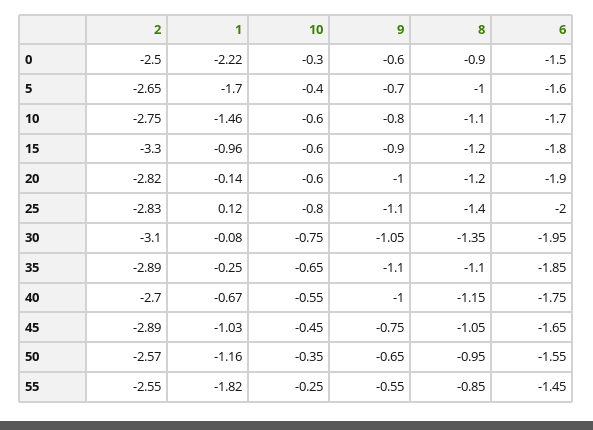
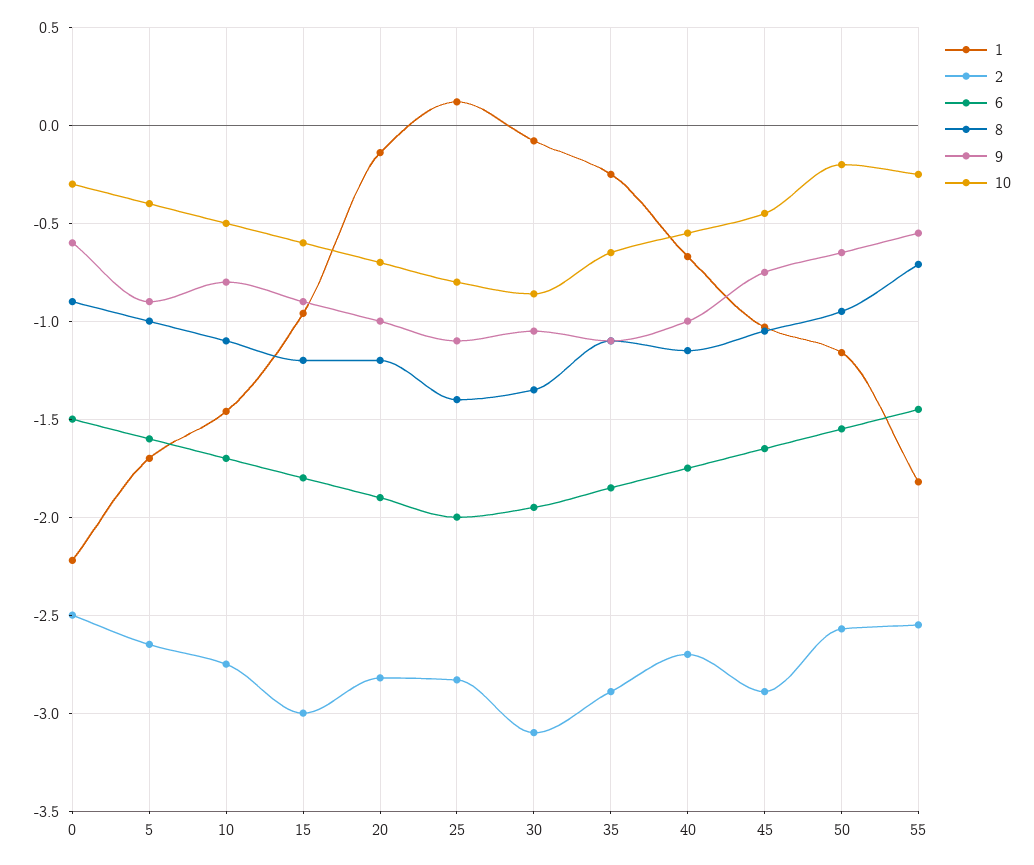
  {
    "2": {
      "0": -2.5,
      "5": -2.65,
      "10": -2.75,
-     "15": -3.3,
+     "15": -3,
      "20": -2.82,
      "25": -2.83,
      "30": -3.1,
      "35": -2.89,
      "40": -2.7,
      "45": -2.89,
      "50": -2.57,
      "55": -2.55
    },
    "1": {
      "0": -2.22,
      "5": -1.7,
      "10": -1.46,
      "15": -0.96,
      "20": -0.14,
      "25": 0.12,
      "30": -0.08,
      "35": -0.25,
      "40": -0.67,
      "45": -1.03,
      "50": -1.16,
      "55": -1.82
    },
    "10": {
      "0": -0.3,
      "5": -0.4,
-     "10": -0.6,
+     "10": -0.5,
      "15": -0.6,
-     "20": -0.6,
+     "20": -0.7,
      "25": -0.8,
-     "30": -0.75,
+     "30": -0.85,
      "35": -0.65,
      "40": -0.55,
      "45": -0.45,
-     "50": -0.35,
+     "50": -0.2,
      "55": -0.25
    },
    "9": {
      "0": -0.6,
-     "5": -0.7,
+     "5": -0.9,
      "10": -0.8,
      "15": -0.9,
      "20": -1,
      "25": -1.1,
      "30": -1.05,
      "35": -1.1,
      "40": -1,
      "45": -0.75,
      "50": -0.65,
      "55": -0.55
    },
    "8": {
      "0": -0.9,
      "5": -1,
      "10": -1.1,
      "15": -1.2,
      "20": -1.2,
      "25": -1.4,
      "30": -1.35,
      "35": -1.1,
      "40": -1.15,
      "45": -1.05,
      "50": -0.95,
-     "55": -0.85
+     "55": -0.7
    },
    "6": {
      "0": -1.5,
      "5": -1.6,
      "10": -1.7,
      "15": -1.8,
      "20": -1.9,
      "25": -2,
      "30": -1.95,
      "35": -1.85,
      "40": -1.75,
      "45": -1.65,
      "50": -1.55,
      "55": -1.45
    }
  }

